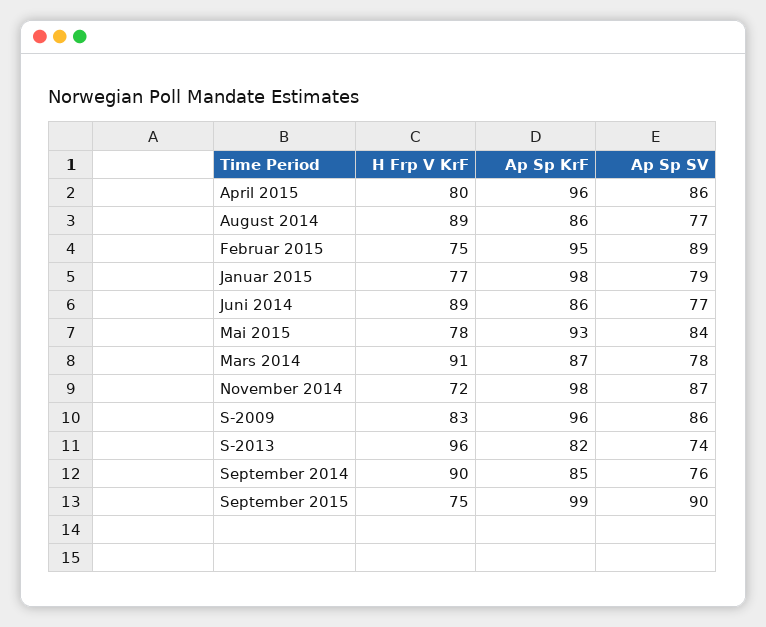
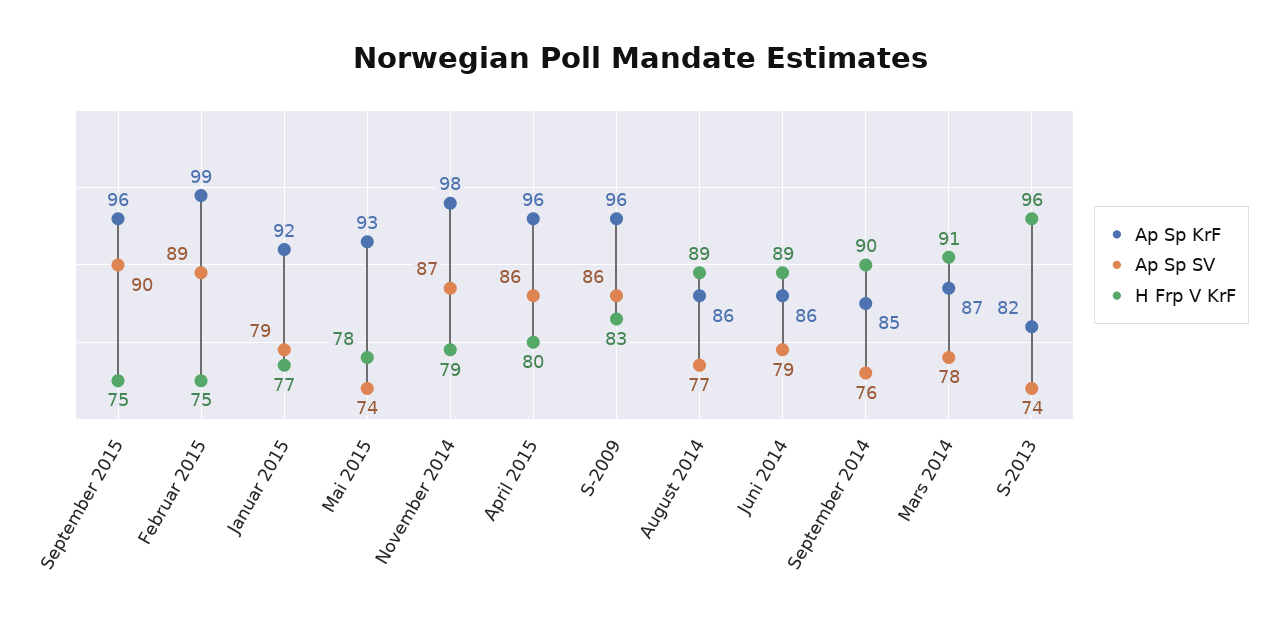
  {
    "H Frp V KrF": {
      "April 2015": 80,
      "August 2014": 89,
      "Februar 2015": 75,
      "Januar 2015": 77,
      "Juni 2014": 89,
      "Mai 2015": 78,
      "Mars 2014": 91,
-     "November 2014": 72,
+     "November 2014": 79,
      "S-2009": 83,
      "S-2013": 96,
      "September 2014": 90,
      "September 2015": 75
    },
    "Ap Sp KrF": {
      "April 2015": 96,
      "August 2014": 86,
-     "Februar 2015": 95,
+     "Februar 2015": 99,
-     "Januar 2015": 98,
+     "Januar 2015": 92,
      "Juni 2014": 86,
      "Mai 2015": 93,
      "Mars 2014": 87,
      "November 2014": 98,
      "S-2009": 96,
      "S-2013": 82,
      "September 2014": 85,
-     "September 2015": 99
+     "September 2015": 96
    },
    "Ap Sp SV": {
      "April 2015": 86,
      "August 2014": 77,
      "Februar 2015": 89,
      "Januar 2015": 79,
-     "Juni 2014": 77,
+     "Juni 2014": 79,
-     "Mai 2015": 84,
+     "Mai 2015": 74,
      "Mars 2014": 78,
      "November 2014": 87,
      "S-2009": 86,
      "S-2013": 74,
      "September 2014": 76,
      "September 2015": 90
    }
  }

